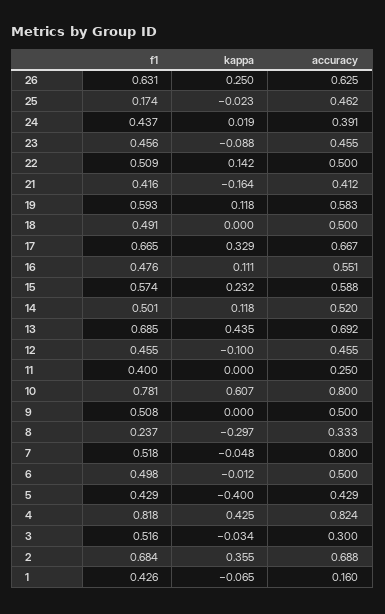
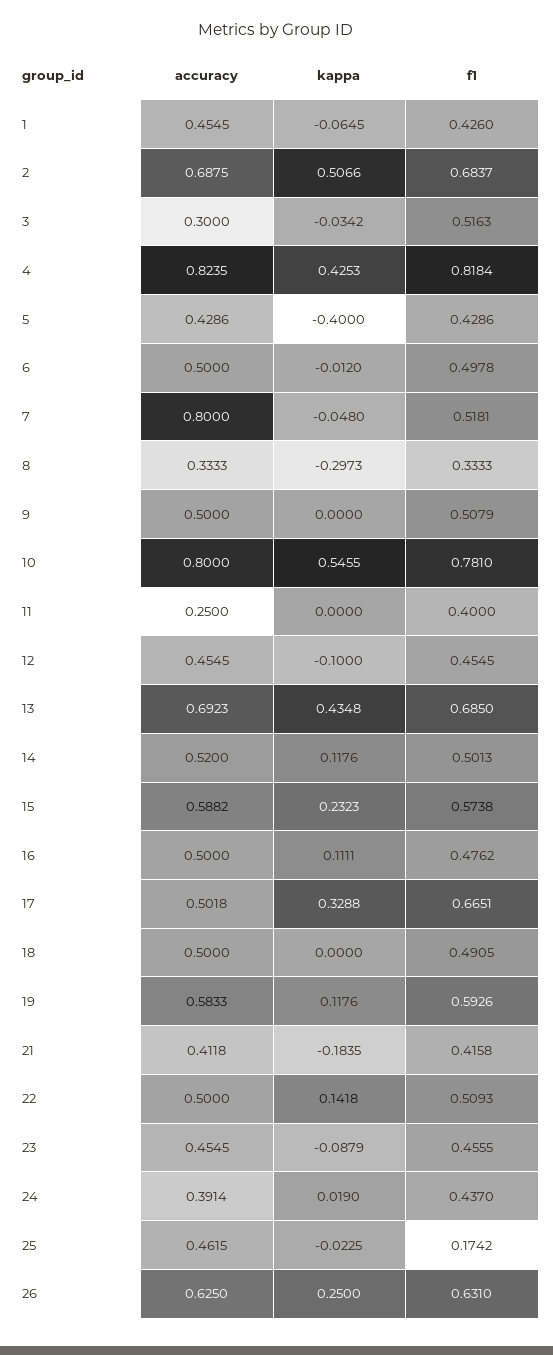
  {
    "f1": {
      "26": 0.631,
      "25": 0.1742,
      "24": 0.437,
      "23": 0.4555,
      "22": 0.5093,
      "21": 0.4158,
      "19": 0.5926,
      "18": 0.4905,
      "17": 0.6651,
      "16": 0.4762,
      "15": 0.5738,
      "14": 0.5013,
      "13": 0.685,
      "12": 0.4545,
      "11": 0.4,
      "10": 0.781,
      "9": 0.5079,
-     "8": 0.237,
+     "8": 0.3333,
      "7": 0.5181,
      "6": 0.4978,
      "5": 0.4286,
      "4": 0.8184,
      "3": 0.5163,
      "2": 0.6837,
      "1": 0.426
    },
    "kappa": {
      "26": 0.25,
      "25": -0.0225,
      "24": 0.019,
      "23": -0.0879,
      "22": 0.1418,
-     "21": -0.164,
+     "21": -0.1835,
      "19": 0.1176,
      "18": 0,
      "17": 0.3288,
      "16": 0.1111,
      "15": 0.2323,
      "14": 0.1176,
      "13": 0.4348,
      "12": -0.1,
      "11": 0,
-     "10": 0.607,
+     "10": 0.5455,
      "9": 0,
      "8": -0.2973,
      "7": -0.048,
      "6": -0.012,
      "5": -0.4,
      "4": 0.4253,
      "3": -0.0342,
-     "2": 0.355,
+     "2": 0.5066,
      "1": -0.0645
    },
    "accuracy": {
      "26": 0.625,
      "25": 0.4615,
      "24": 0.3914,
      "23": 0.4545,
      "22": 0.5,
      "21": 0.4118,
      "19": 0.5833,
      "18": 0.5,
-     "17": 0.667,
+     "17": 0.5018,
-     "16": 0.551,
+     "16": 0.5,
      "15": 0.5882,
      "14": 0.52,
      "13": 0.6923,
      "12": 0.4545,
      "11": 0.25,
      "10": 0.8,
      "9": 0.5,
      "8": 0.3333,
      "7": 0.8,
      "6": 0.5,
      "5": 0.4286,
      "4": 0.8235,
      "3": 0.3,
      "2": 0.6875,
-     "1": 0.16
+     "1": 0.4545
    }
  }

